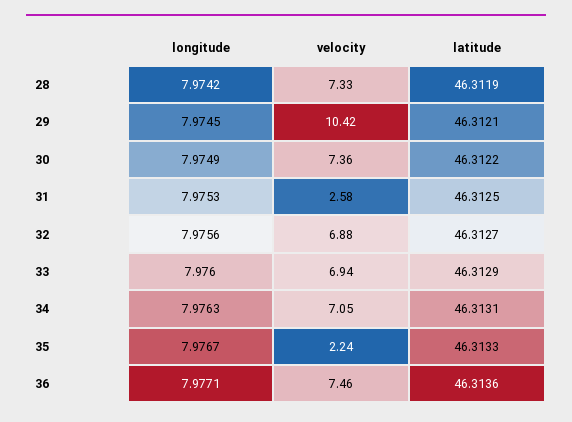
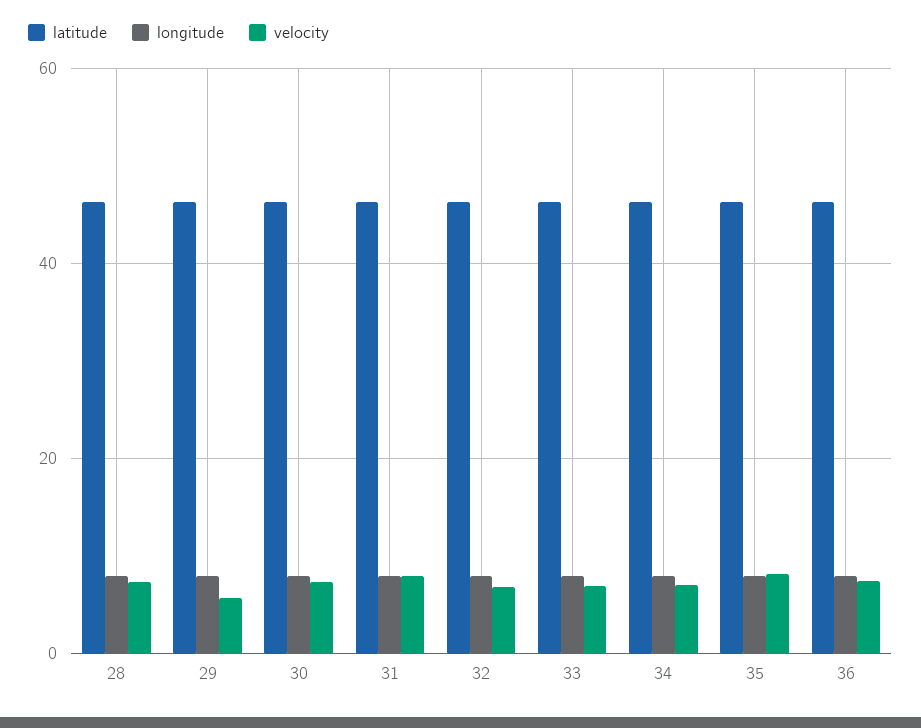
  {
    "longitude": {
      "28": 7.9742,
      "29": 7.9745,
      "30": 7.9749,
      "31": 7.9753,
      "32": 7.9756,
      "33": 7.976,
      "34": 7.9763,
      "35": 7.9767,
      "36": 7.9771
    },
    "velocity": {
      "28": 7.33,
-     "29": 10.42,
+     "29": 6,
      "30": 7.36,
-     "31": 2.58,
+     "31": 8,
      "32": 6.88,
      "33": 6.94,
      "34": 7.05,
-     "35": 2.24,
+     "35": 8,
      "36": 7.46
    },
    "latitude": {
      "28": 46.3119,
      "29": 46.3121,
      "30": 46.3122,
      "31": 46.3125,
      "32": 46.3127,
      "33": 46.3129,
      "34": 46.3131,
      "35": 46.3133,
      "36": 46.3136
    }
  }

